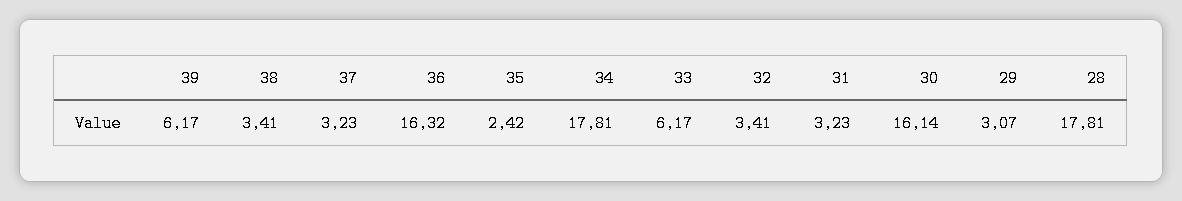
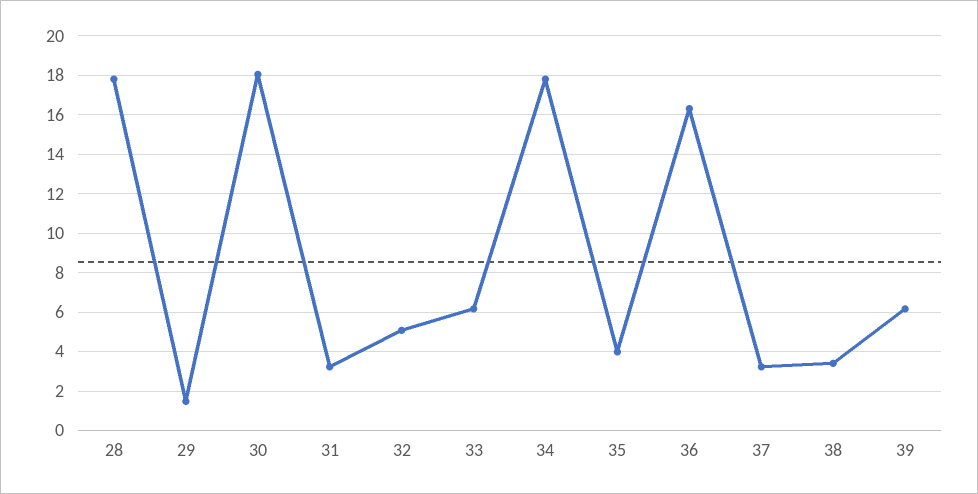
  {
    "39": 6.17,
    "38": 3.41,
    "37": 3.23,
    "36": 16.32,
-   "35": 2.42,
+   "35": 4,
    "34": 17.81,
    "33": 6.17,
-   "32": 3.41,
+   "32": 5,
    "31": 3.23,
-   "30": 16.14,
+   "30": 18,
-   "29": 3.07,
+   "29": 1.5,
    "28": 17.81
  }

